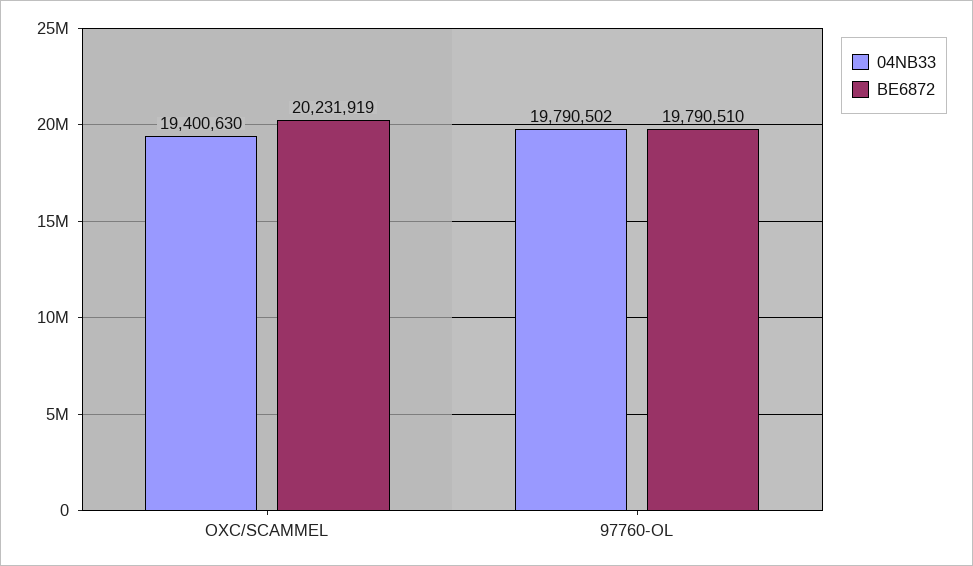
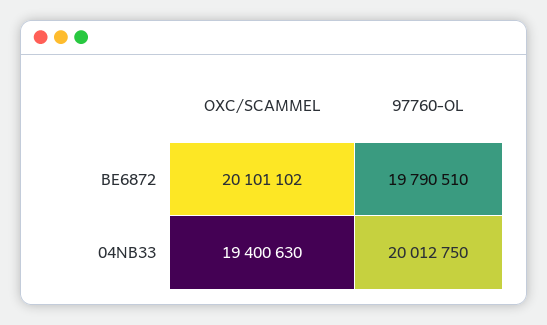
  {
    "04NB33": {
      "OXC/SCAMMEL": 19400630,
-     "97760-OL": 19790502
+     "97760-OL": 20012750
    },
    "BE6872": {
-     "OXC/SCAMMEL": 20231919,
+     "OXC/SCAMMEL": 20101102,
      "97760-OL": 19790510
    }
  }

